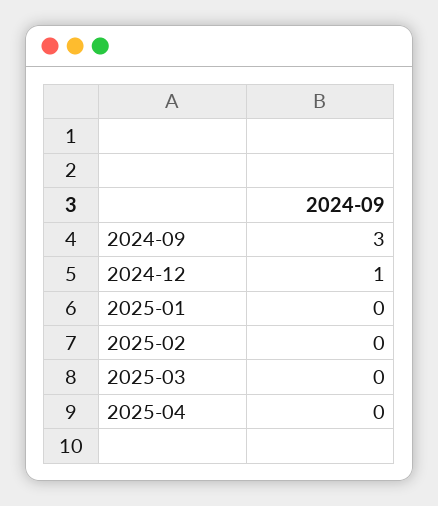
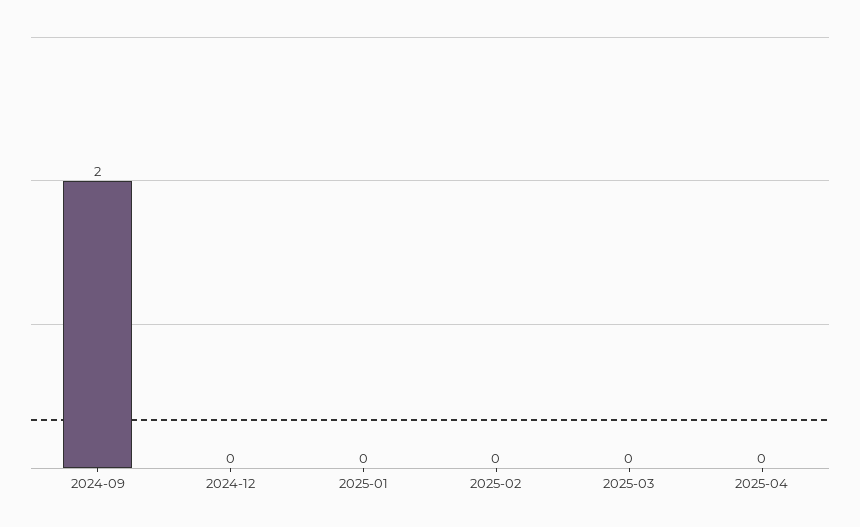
  {
-   "2024-09": 3,
+   "2024-09": 2,
-   "2024-12": 1,
+   "2024-12": 0,
    "2025-01": 0,
    "2025-02": 0,
    "2025-03": 0,
    "2025-04": 0
  }

